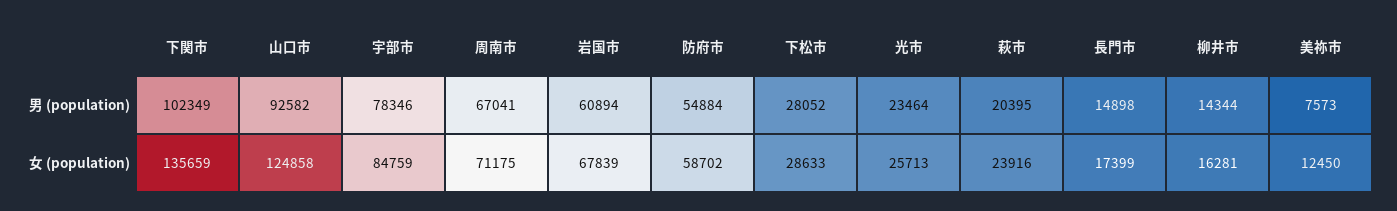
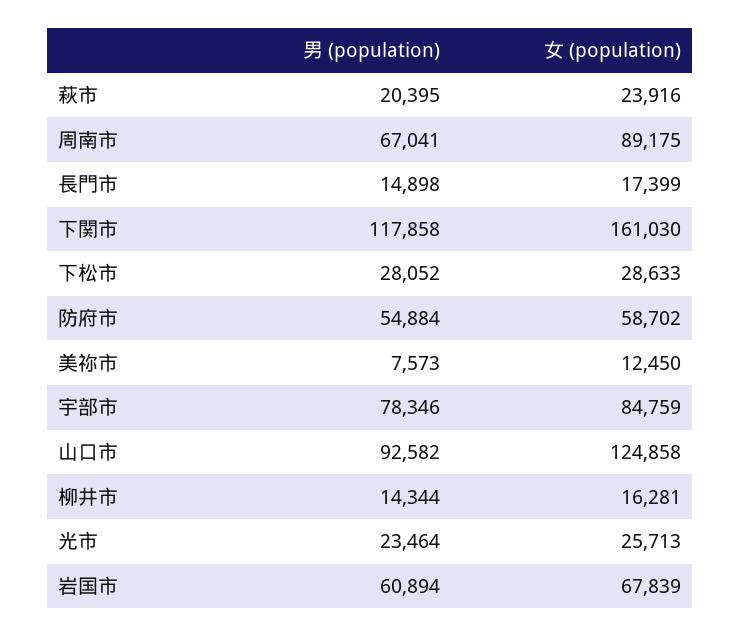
  {
    "下関市": {
-     "男 (population)": 102349,
+     "男 (population)": 117858,
-     "女 (population)": 135659
+     "女 (population)": 161030
    },
    "山口市": {
      "男 (population)": 92582,
      "女 (population)": 124858
    },
    "宇部市": {
      "男 (population)": 78346,
      "女 (population)": 84759
    },
    "周南市": {
      "男 (population)": 67041,
-     "女 (population)": 71175
+     "女 (population)": 89175
    },
    "岩国市": {
      "男 (population)": 60894,
      "女 (population)": 67839
    },
    "防府市": {
      "男 (population)": 54884,
      "女 (population)": 58702
    },
    "下松市": {
      "男 (population)": 28052,
      "女 (population)": 28633
    },
    "光市": {
      "男 (population)": 23464,
      "女 (population)": 25713
    },
    "萩市": {
      "男 (population)": 20395,
      "女 (population)": 23916
    },
    "長門市": {
      "男 (population)": 14898,
      "女 (population)": 17399
    },
    "柳井市": {
      "男 (population)": 14344,
      "女 (population)": 16281
    },
    "美祢市": {
      "男 (population)": 7573,
      "女 (population)": 12450
    }
  }

